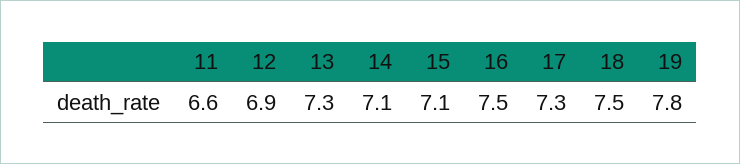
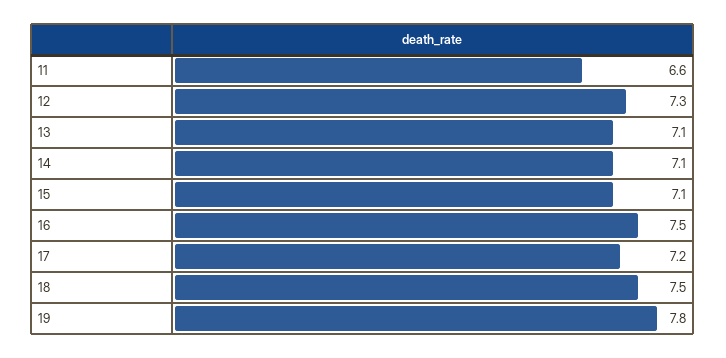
  {
    "11": 6.6,
-   "12": 6.9,
+   "12": 7.3,
-   "13": 7.3,
+   "13": 7.1,
    "14": 7.1,
    "15": 7.1,
    "16": 7.5,
-   "17": 7.3,
+   "17": 7.2,
    "18": 7.5,
    "19": 7.8
  }

